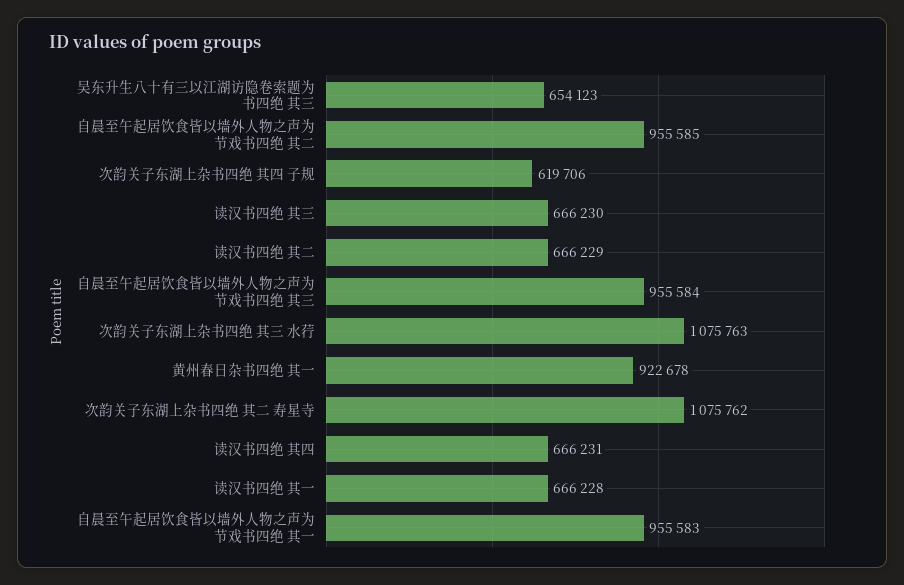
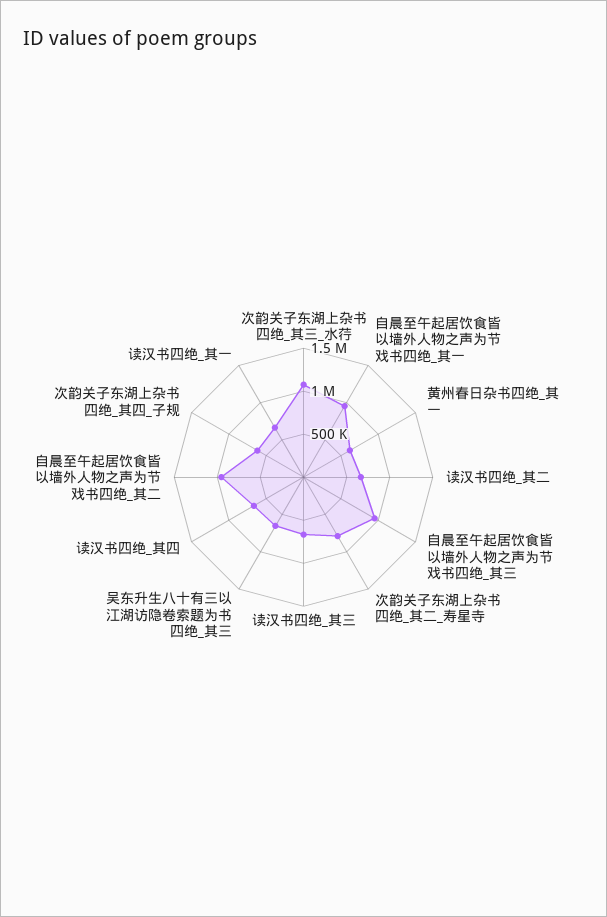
  {
    "吴东升生八十有三以江湖访隐卷索题为书四绝 其三": 654123,
    "自晨至午起居饮食皆以墙外人物之声为节戏书四绝 其二": 955585,
    "次韵关子东湖上杂书四绝 其四 子规": 619706,
    "读汉书四绝 其三": 666230,
    "读汉书四绝 其二": 666229,
    "自晨至午起居饮食皆以墙外人物之声为节戏书四绝 其三": 955584,
    "次韵关子东湖上杂书四绝 其三 水荇": 1075763,
-   "黄州春日杂书四绝 其一": 922678,
+   "黄州春日杂书四绝 其一": 600000,
-   "次韵关子东湖上杂书四绝 其二 寿星寺": 1075762,
+   "次韵关子东湖上杂书四绝 其二 寿星寺": 800000,
    "读汉书四绝 其四": 666231,
    "读汉书四绝 其一": 666228,
    "自晨至午起居饮食皆以墙外人物之声为节戏书四绝 其一": 955583
  }

